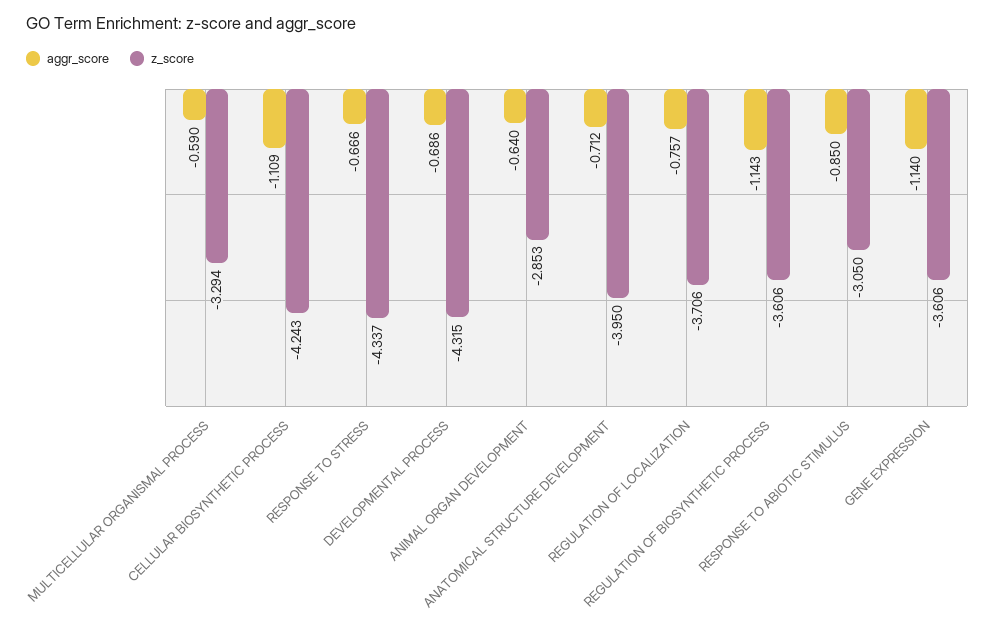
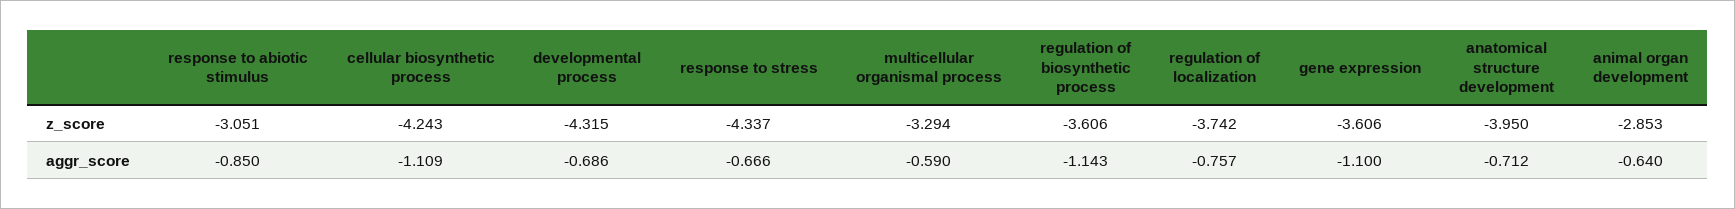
  {
    "aggr_score": {
      "MULTICELLULAR ORGANISMAL PROCESS": -0.59,
      "CELLULAR BIOSYNTHETIC PROCESS": -1.109,
      "RESPONSE TO STRESS": -0.666,
      "DEVELOPMENTAL PROCESS": -0.686,
      "ANIMAL ORGAN DEVELOPMENT": -0.64,
      "ANATOMICAL STRUCTURE DEVELOPMENT": -0.712,
      "REGULATION OF LOCALIZATION": -0.757,
      "REGULATION OF BIOSYNTHETIC PROCESS": -1.143,
      "RESPONSE TO ABIOTIC STIMULUS": -0.85,
-     "GENE EXPRESSION": -1.14
+     "GENE EXPRESSION": -1.1
    },
    "z_score": {
      "MULTICELLULAR ORGANISMAL PROCESS": -3.294,
      "CELLULAR BIOSYNTHETIC PROCESS": -4.243,
      "RESPONSE TO STRESS": -4.337,
      "DEVELOPMENTAL PROCESS": -4.315,
      "ANIMAL ORGAN DEVELOPMENT": -2.853,
      "ANATOMICAL STRUCTURE DEVELOPMENT": -3.95,
-     "REGULATION OF LOCALIZATION": -3.706,
+     "REGULATION OF LOCALIZATION": -3.742,
      "REGULATION OF BIOSYNTHETIC PROCESS": -3.606,
-     "RESPONSE TO ABIOTIC STIMULUS": -3.05,
+     "RESPONSE TO ABIOTIC STIMULUS": -3.051,
      "GENE EXPRESSION": -3.606
    }
  }

